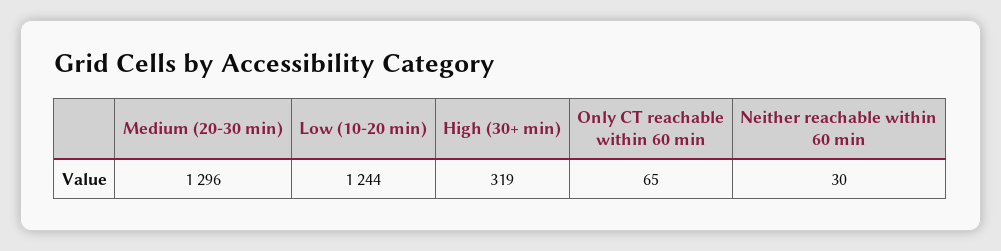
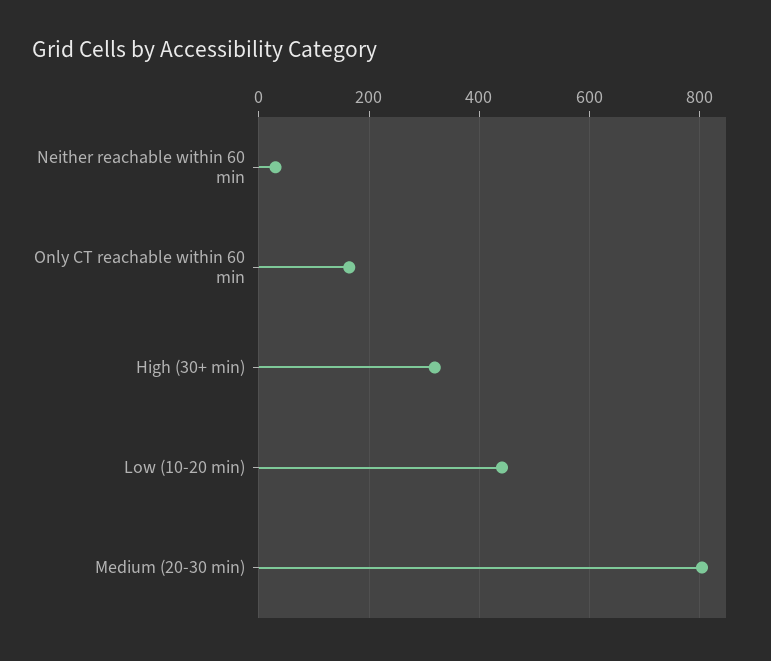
  {
-   "Medium (20-30 min)": 1296,
+   "Medium (20-30 min)": 800,
-   "Low (10-20 min)": 1244,
+   "Low (10-20 min)": 440,
    "High (30+ min)": 319,
-   "Only CT reachable within 60 min": 65,
+   "Only CT reachable within 60 min": 160,
    "Neither reachable within 60 min": 30
  }

